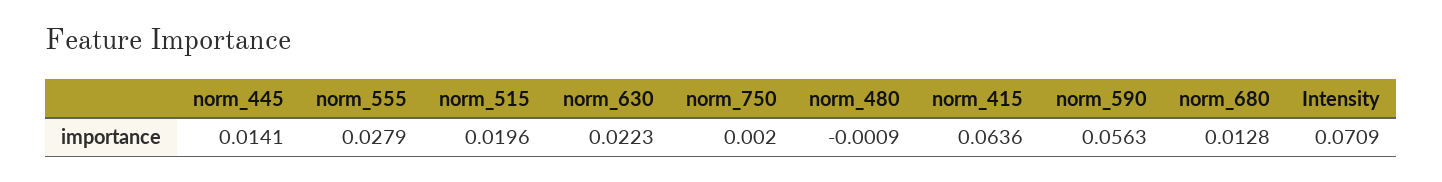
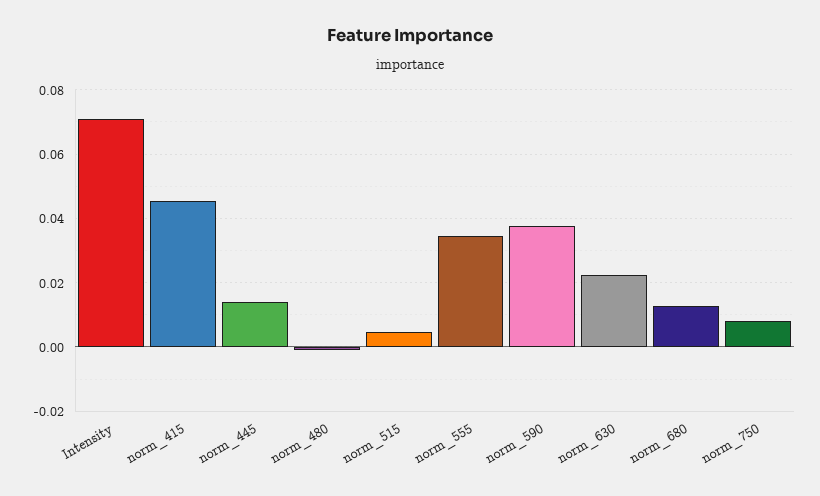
  {
    "norm_445": 0.0141,
-   "norm_555": 0.0279,
+   "norm_555": 0.034,
-   "norm_515": 0.0196,
+   "norm_515": 0.004,
    "norm_630": 0.0223,
-   "norm_750": 0.002,
+   "norm_750": 0.008,
    "norm_480": -0.0009,
-   "norm_415": 0.0636,
+   "norm_415": 0.046,
-   "norm_590": 0.0563,
+   "norm_590": 0.038,
    "norm_680": 0.0128,
    "Intensity": 0.0709
  }

